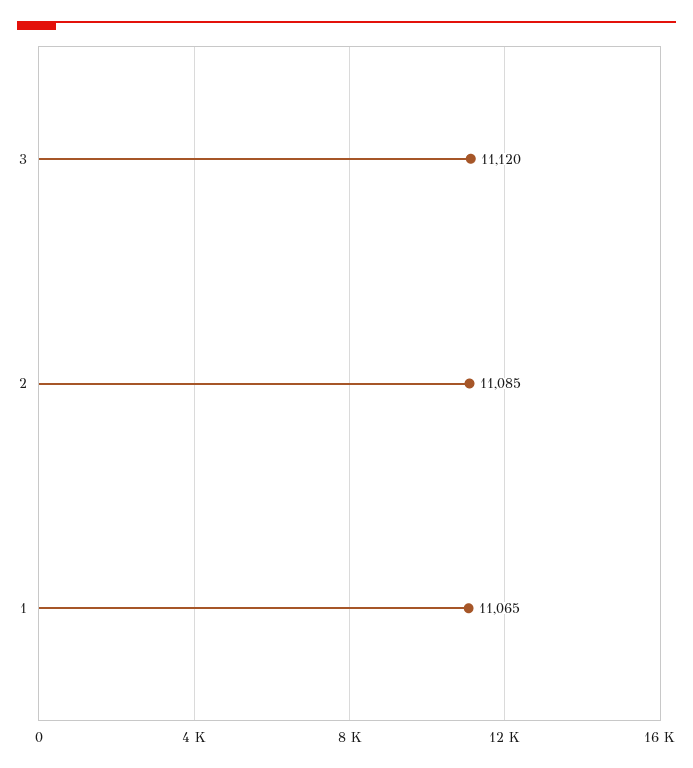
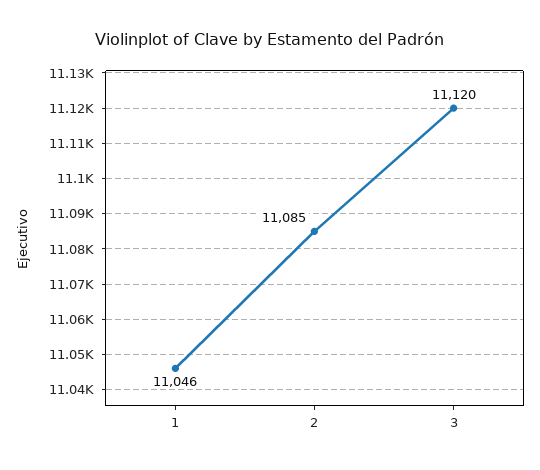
  {
    "3": 11120,
    "2": 11085,
-   "1": 11065
+   "1": 11046
  }

